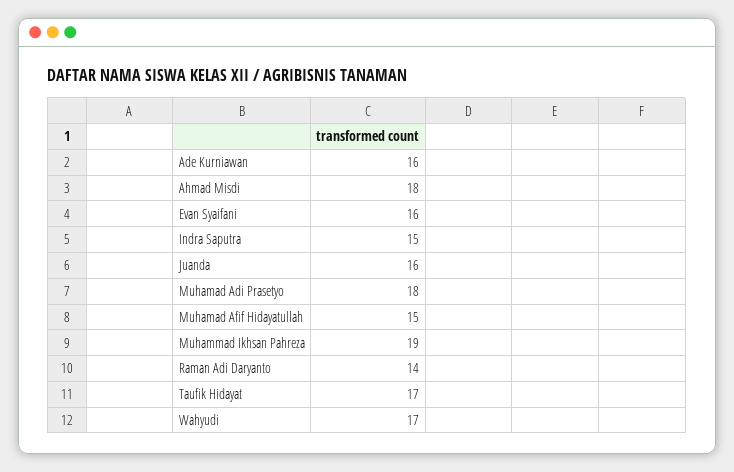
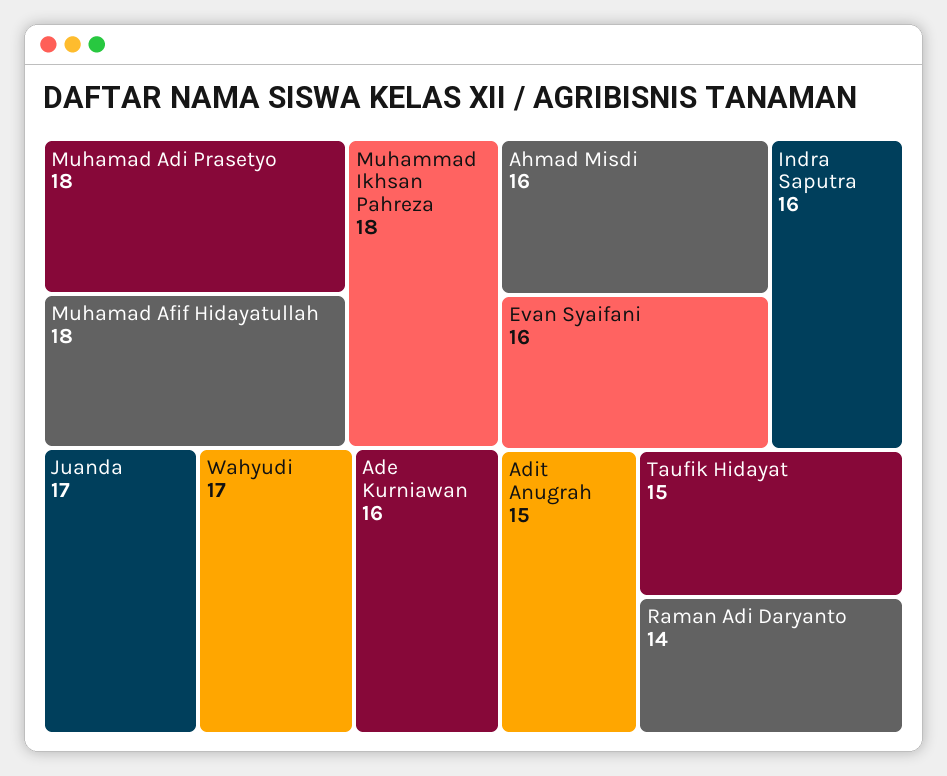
  {
    "Ade Kurniawan": 16,
-   "Ahmad Misdi": 18,
+   "Ahmad Misdi": 16,
    "Evan Syaifani": 16,
-   "Indra Saputra": 15,
+   "Indra Saputra": 16,
-   "Juanda": 16,
+   "Juanda": 17,
    "Muhamad Adi Prasetyo": 18,
-   "Muhamad Afif Hidayatullah": 15,
+   "Muhamad Afif Hidayatullah": 18,
-   "Muhammad Ikhsan Pahreza": 19,
+   "Muhammad Ikhsan Pahreza": 18,
    "Raman Adi Daryanto": 14,
-   "Taufik Hidayat": 17,
+   "Taufik Hidayat": 15,
-   "Wahyudi": 17
+   "Wahyudi": 17,
+   "Adit Anugrah": 15
  }

